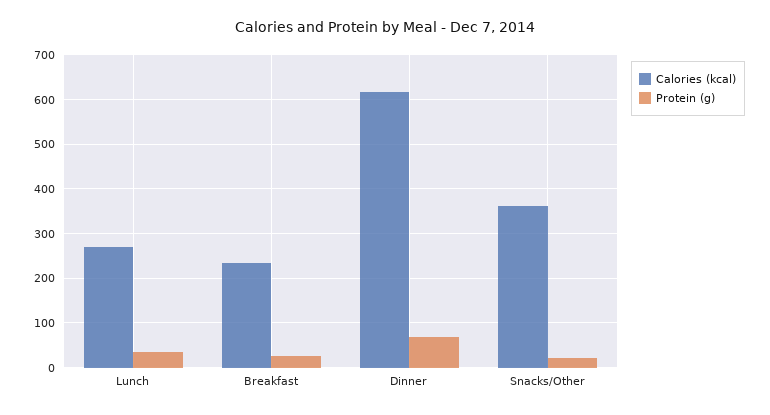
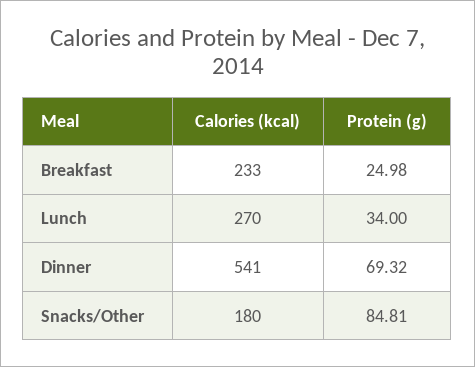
  {
    "Calories (kcal)": {
      "Lunch": 270,
      "Breakfast": 233,
-     "Dinner": 620,
+     "Dinner": 541,
-     "Snacks/Other": 360
+     "Snacks/Other": 180
    },
    "Protein (g)": {
      "Lunch": 34,
      "Breakfast": 24.98,
      "Dinner": 69.32,
-     "Snacks/Other": 20
+     "Snacks/Other": 84.81
    }
  }

